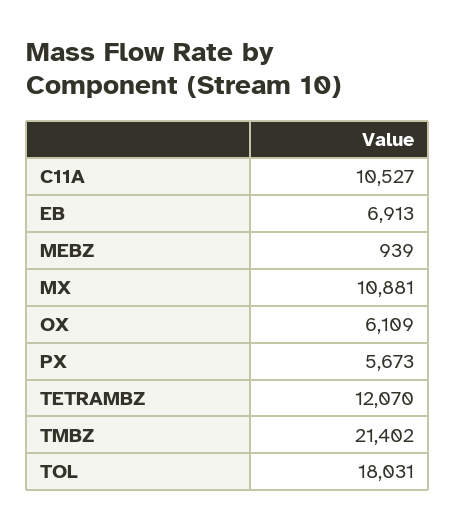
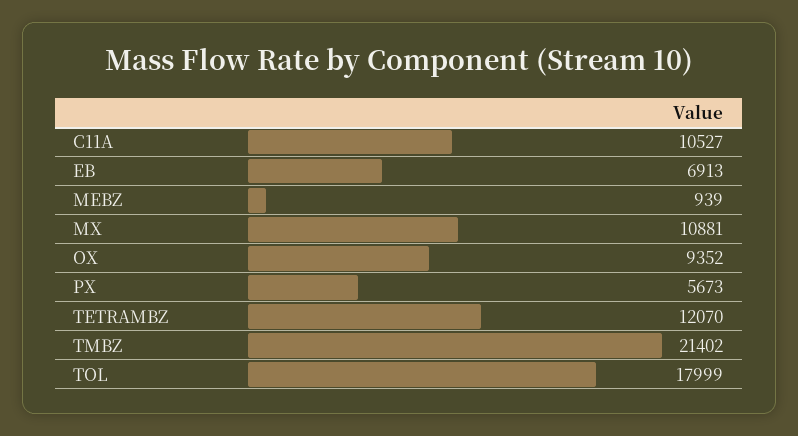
  {
    "C11A": 10527,
    "EB": 6913,
    "MEBZ": 939,
    "MX": 10881,
-   "OX": 6109,
+   "OX": 9352,
    "PX": 5673,
    "TETRAMBZ": 12070,
    "TMBZ": 21402,
-   "TOL": 18031
+   "TOL": 17999
  }

